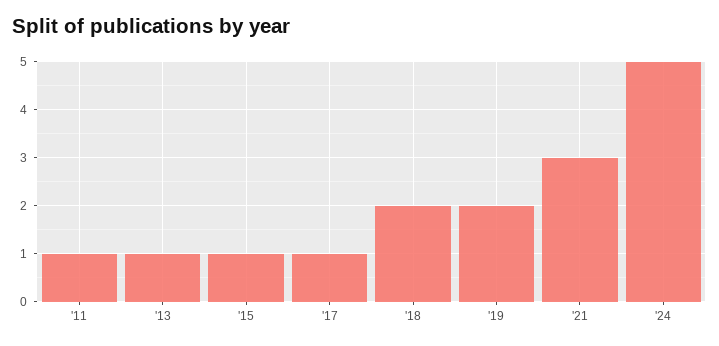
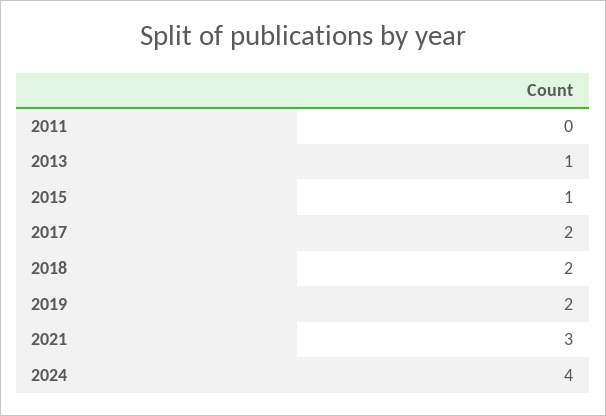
  {
-   "'11": 1,
+   "'11": 0,
    "'13": 1,
    "'15": 1,
-   "'17": 1,
+   "'17": 2,
    "'18": 2,
    "'19": 2,
    "'21": 3,
-   "'24": 5
+   "'24": 4
  }

